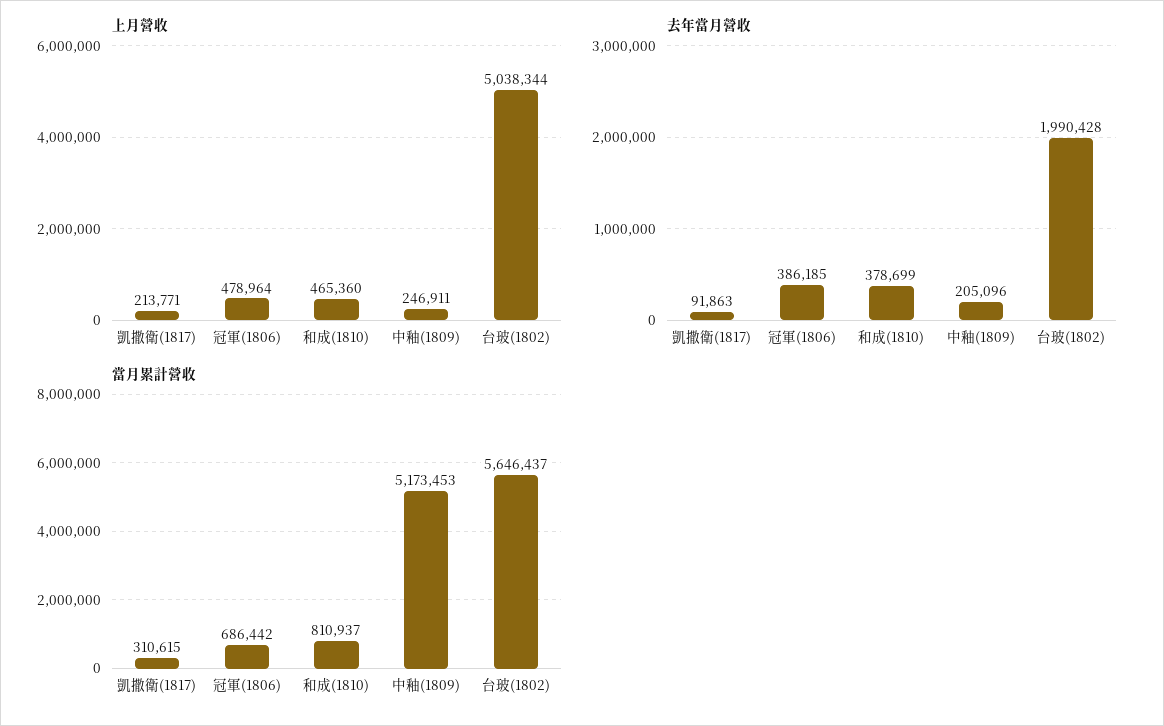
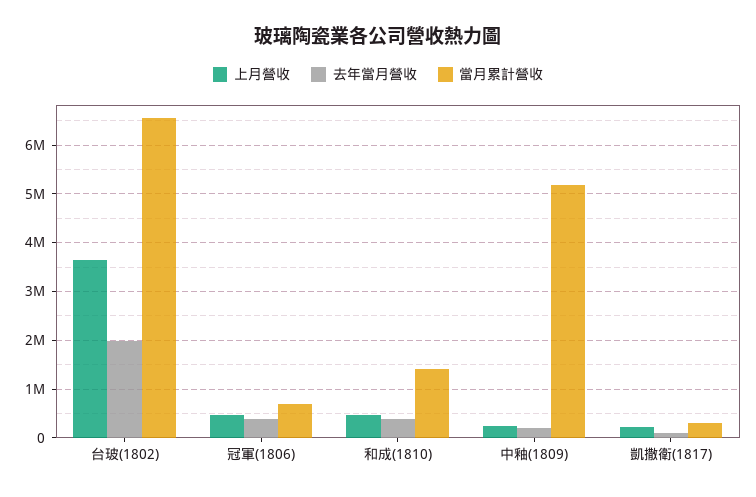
  {
    "上月營收": {
      "凱撒衛(1817)": 213771,
      "冠軍(1806)": 478964,
      "和成(1810)": 465360,
      "中釉(1809)": 246911,
-     "台玻(1802)": 5038344
+     "台玻(1802)": 3600000
    },
    "去年當月營收": {
      "凱撒衛(1817)": 91863,
      "冠軍(1806)": 386185,
      "和成(1810)": 378699,
      "中釉(1809)": 205096,
      "台玻(1802)": 1990428
    },
    "當月累計營收": {
      "凱撒衛(1817)": 310615,
      "冠軍(1806)": 686442,
-     "和成(1810)": 810937,
+     "和成(1810)": 1400000,
      "中釉(1809)": 5173453,
-     "台玻(1802)": 5646437
+     "台玻(1802)": 6600000
    }
  }

